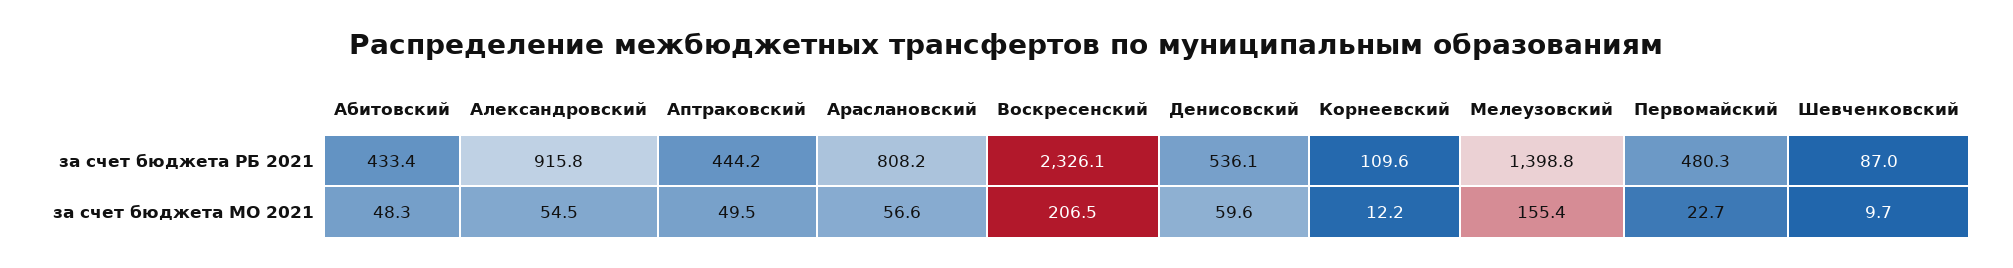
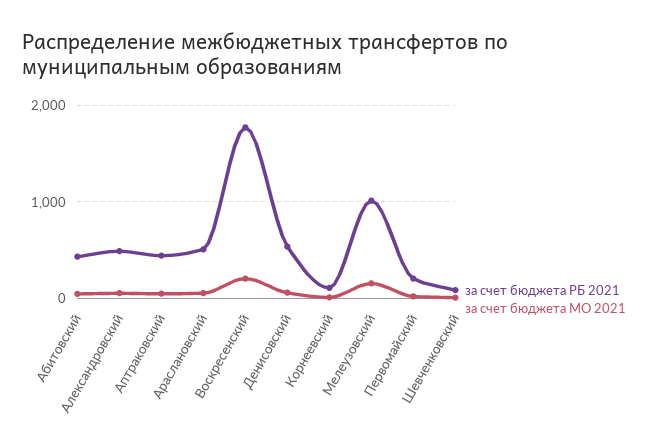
  {
    "за счет бюджета РБ 2021": {
      "Абитовский": 433.4,
-     "Александровский": 915.8,
+     "Александровский": 500,
      "Аптраковский": 444.2,
-     "Араслановский": 808.2,
+     "Араслановский": 500,
-     "Воскресенский": 2326.1,
+     "Воскресенский": 1800,
      "Денисовский": 536.1,
      "Корнеевский": 109.6,
-     "Мелеузовский": 1398.8,
+     "Мелеузовский": 1000,
-     "Первомайский": 480.3,
+     "Первомайский": 200,
      "Шевченковский": 87
    },
    "за счет бюджета МО 2021": {
      "Абитовский": 48.3,
      "Александровский": 54.5,
      "Аптраковский": 49.5,
      "Араслановский": 56.6,
      "Воскресенский": 206.5,
      "Денисовский": 59.6,
      "Корнеевский": 12.2,
      "Мелеузовский": 155.4,
      "Первомайский": 22.7,
      "Шевченковский": 9.7
    }
  }

